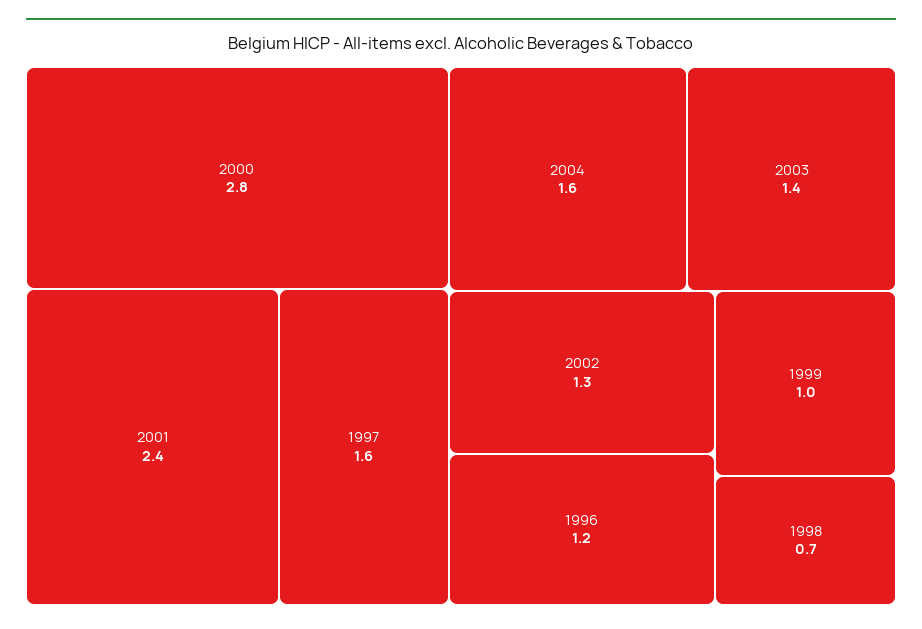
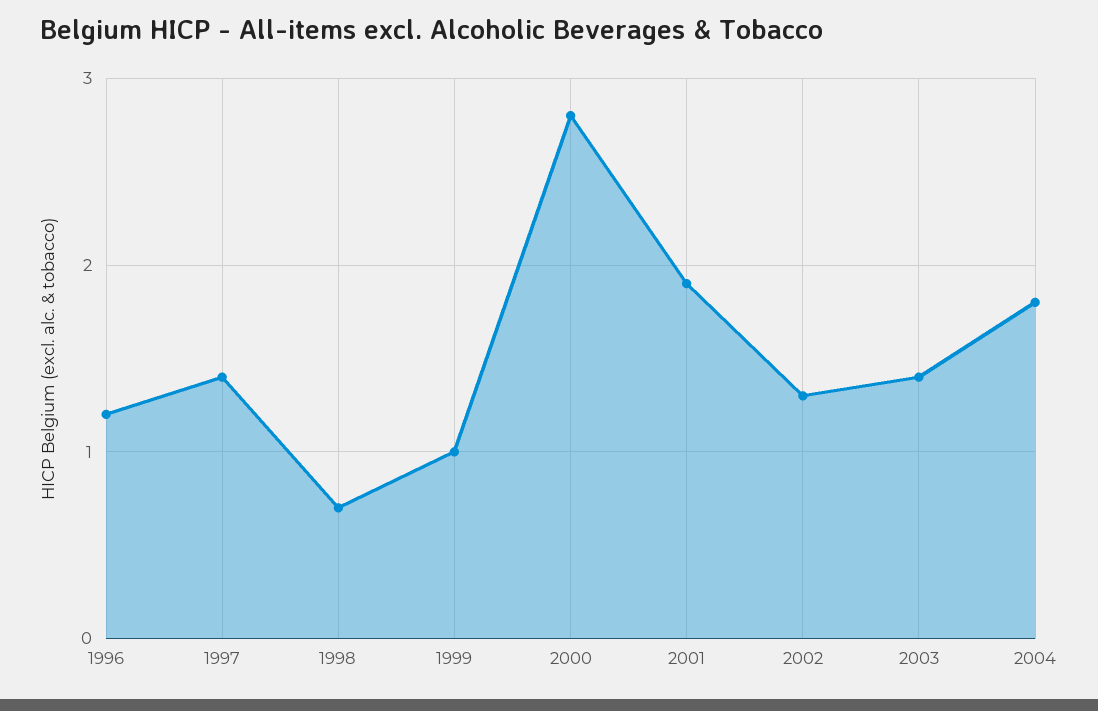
  {
    "2000": 2.8,
-   "2001": 2.4,
+   "2001": 1.9,
-   "1997": 1.6,
+   "1997": 1.4,
-   "2004": 1.6,
+   "2004": 1.8,
    "2003": 1.4,
    "2002": 1.3,
    "1996": 1.2,
    "1999": 1,
    "1998": 0.7
  }

